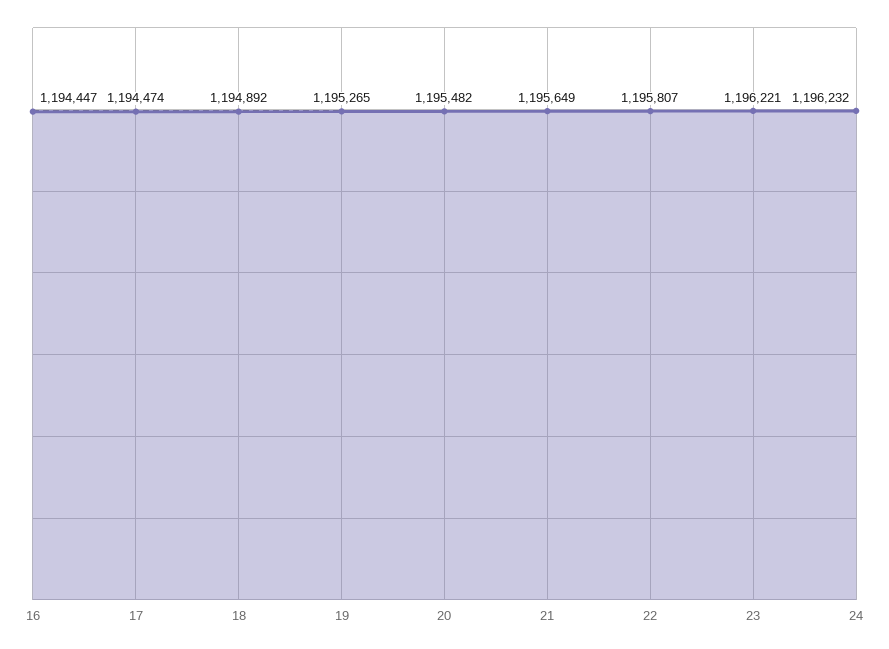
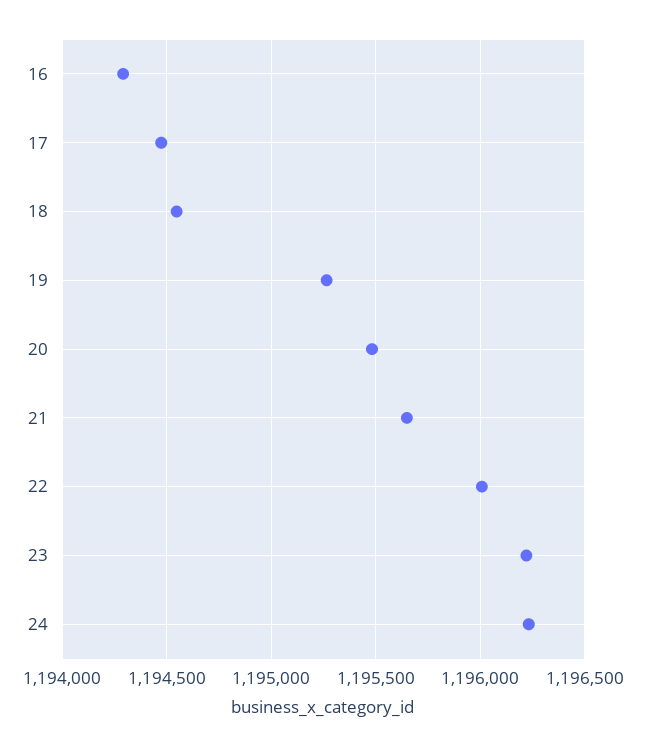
  {
-   "16": 1194447,
+   "16": 1194300,
    "17": 1194474,
-   "18": 1194892,
+   "18": 1194550,
    "19": 1195265,
    "20": 1195482,
    "21": 1195649,
-   "22": 1195807,
+   "22": 1196000,
    "23": 1196221,
    "24": 1196232
  }

